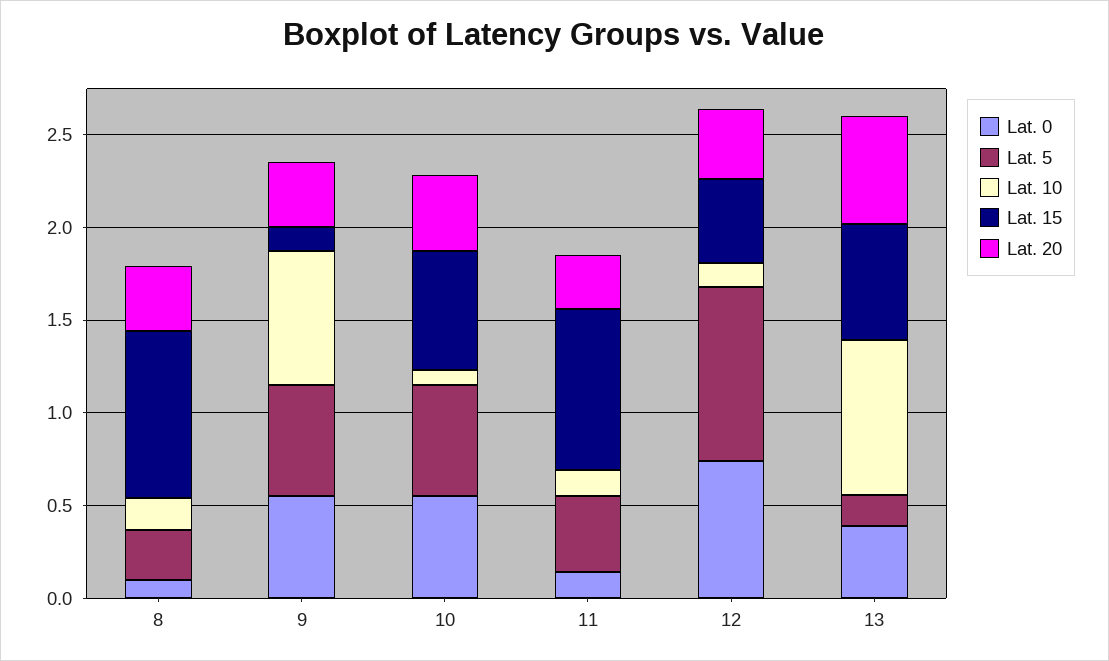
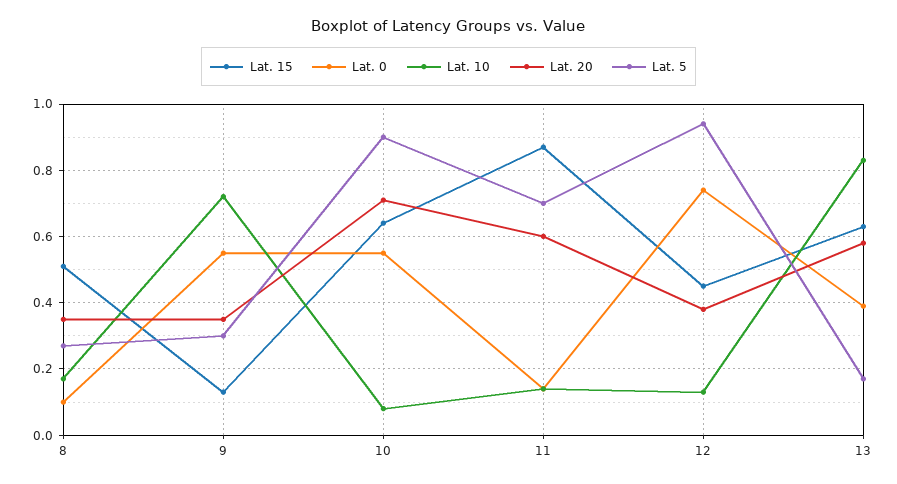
  {
    "Lat. 0": {
      "8": 0.1,
      "9": 0.55,
      "10": 0.55,
      "11": 0.15,
      "12": 0.75,
      "13": 0.4
    },
    "Lat. 5": {
      "8": 0.25,
-     "9": 0.6,
+     "9": 0.3,
-     "10": 0.6,
+     "10": 0.9,
-     "11": 0.4,
+     "11": 0.7,
      "12": 0.95,
      "13": 0.15
    },
    "Lat. 10": {
      "8": 0.15,
      "9": 0.7,
      "10": 0.1,
      "11": 0.15,
      "12": 0.15,
      "13": 0.85
    },
    "Lat. 15": {
-     "8": 0.9,
+     "8": 0.5,
      "9": 0.15,
      "10": 0.65,
      "11": 0.85,
      "12": 0.45,
      "13": 0.65
    },
    "Lat. 20": {
      "8": 0.35,
      "9": 0.35,
-     "10": 0.4,
+     "10": 0.7,
-     "11": 0.3,
+     "11": 0.6,
      "12": 0.4,
      "13": 0.6
    }
  }

